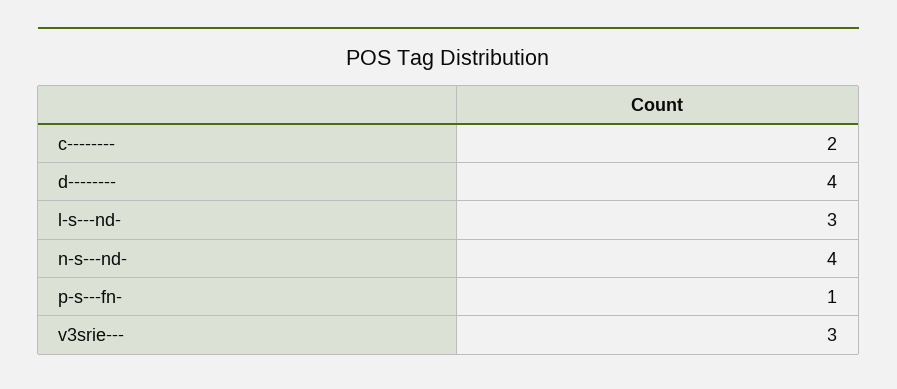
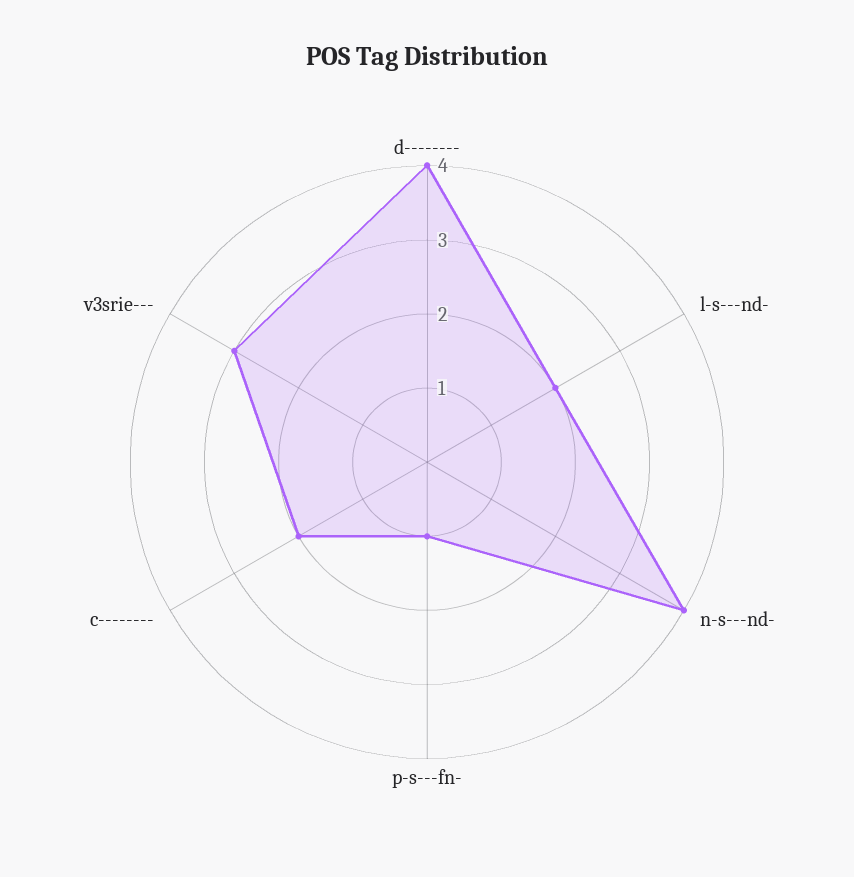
  {
    "c--------": 2,
    "d--------": 4,
-   "l-s---nd-": 3,
+   "l-s---nd-": 2,
    "n-s---nd-": 4,
    "p-s---fn-": 1,
    "v3srie---": 3
  }

